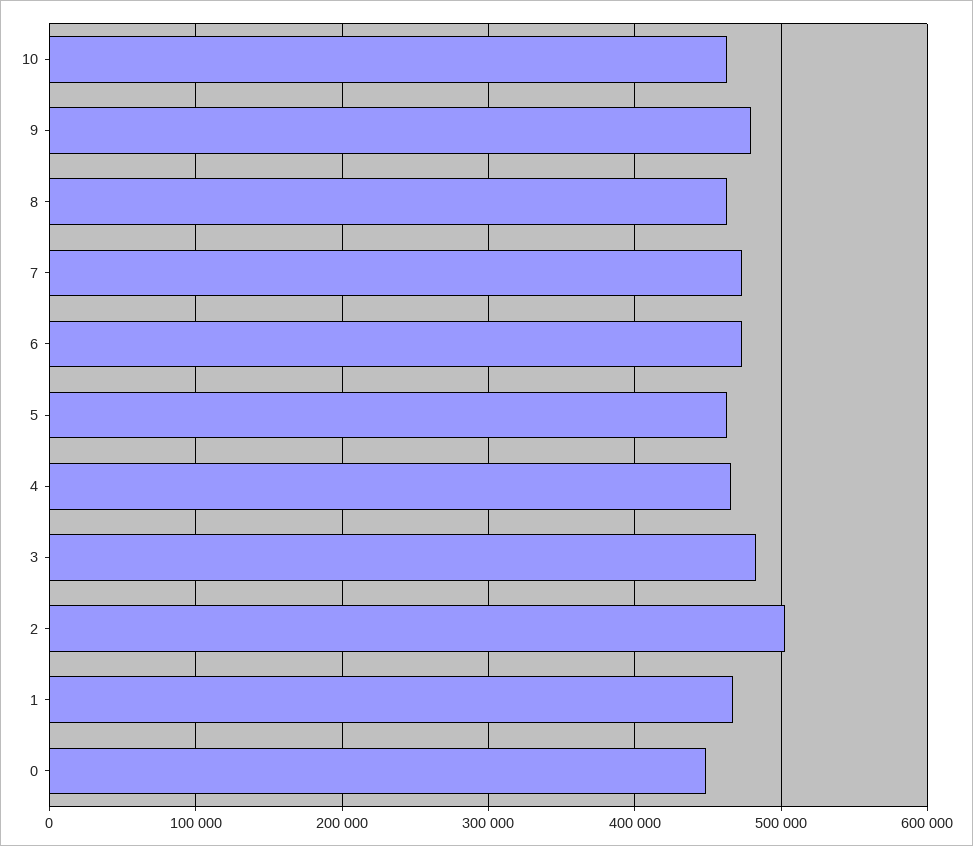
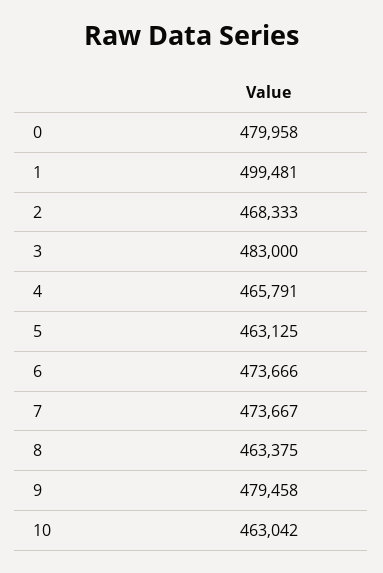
  {
    "10": 463042,
    "9": 479458,
    "8": 463375,
    "7": 473667,
    "6": 473666,
    "5": 463125,
    "4": 465791,
    "3": 483000,
-   "2": 500000,
+   "2": 468333,
-   "1": 470000,
+   "1": 499481,
-   "0": 450000
+   "0": 479958
  }

